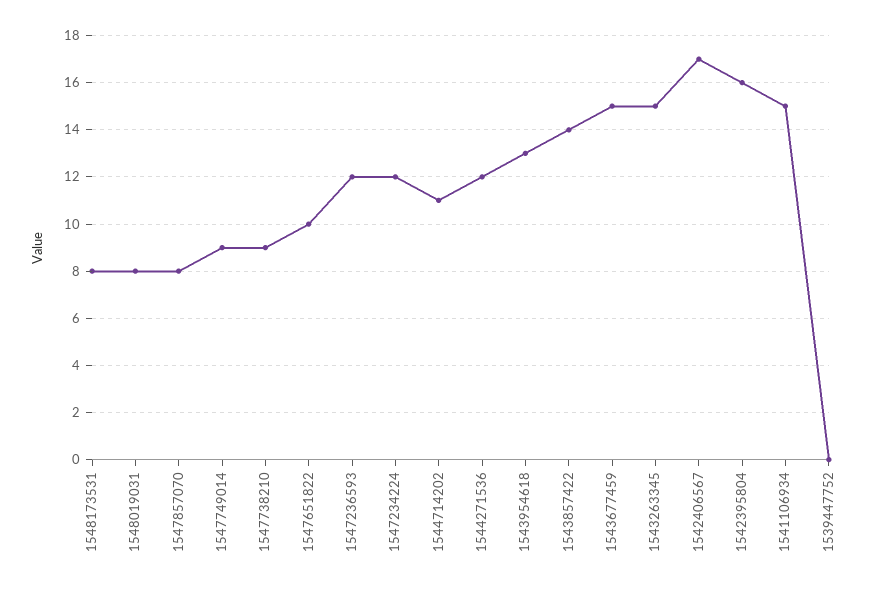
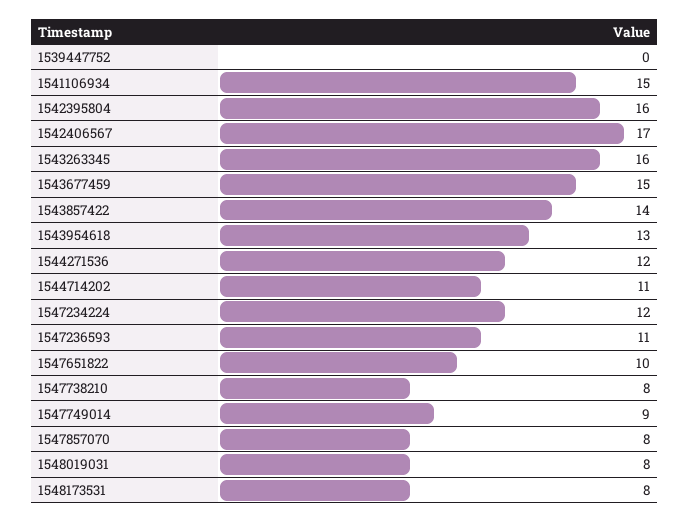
  {
    "1548173531": 8,
    "1548019031": 8,
    "1547857070": 8,
    "1547749014": 9,
-   "1547738210": 9,
+   "1547738210": 8,
    "1547651822": 10,
-   "1547236593": 12,
+   "1547236593": 11,
    "1547234224": 12,
    "1544714202": 11,
    "1544271536": 12,
    "1543954618": 13,
    "1543857422": 14,
    "1543677459": 15,
-   "1543263345": 15,
+   "1543263345": 16,
    "1542406567": 17,
    "1542395804": 16,
    "1541106934": 15,
    "1539447752": 0
  }

